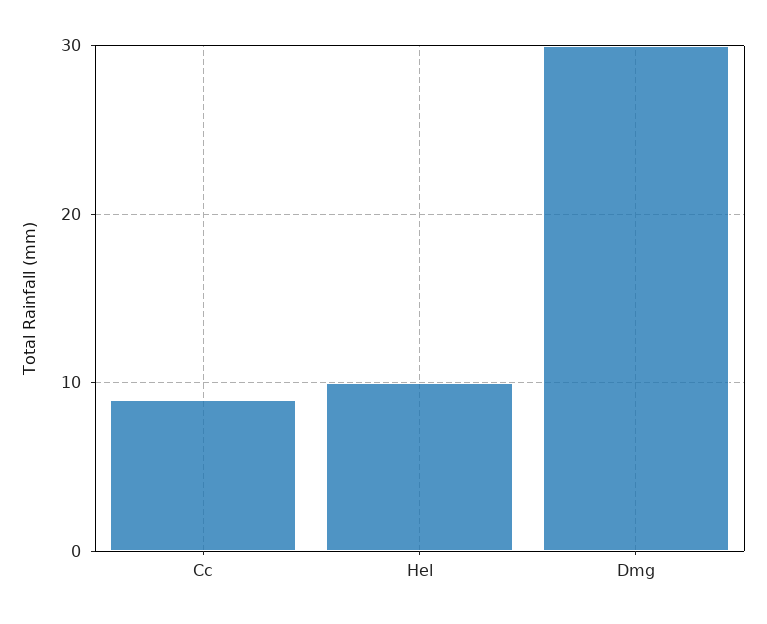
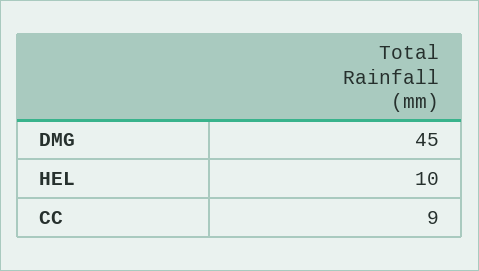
  {
    "Cc": 9,
    "Hel": 10,
-   "Dmg": 30
+   "Dmg": 45
  }

